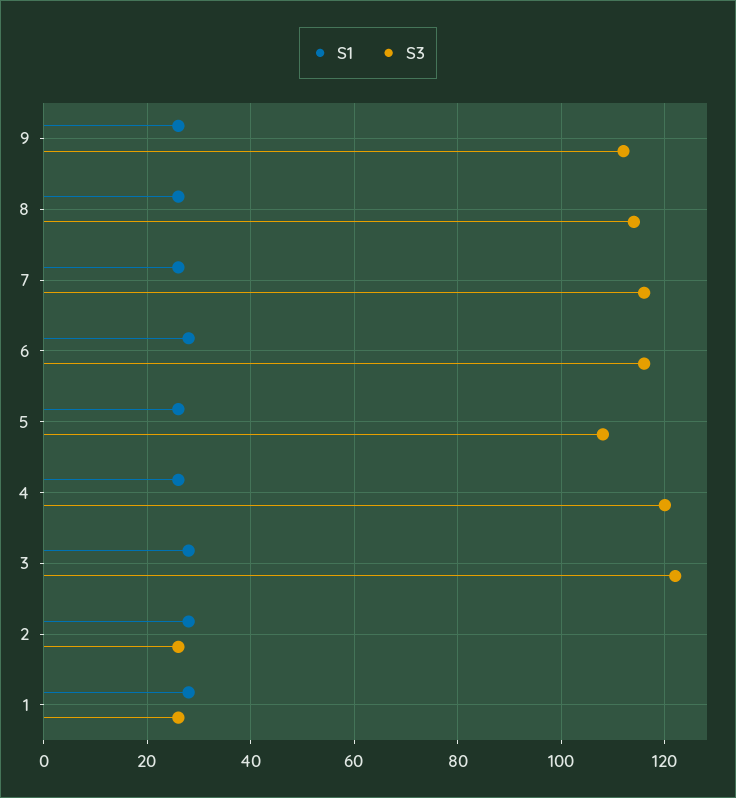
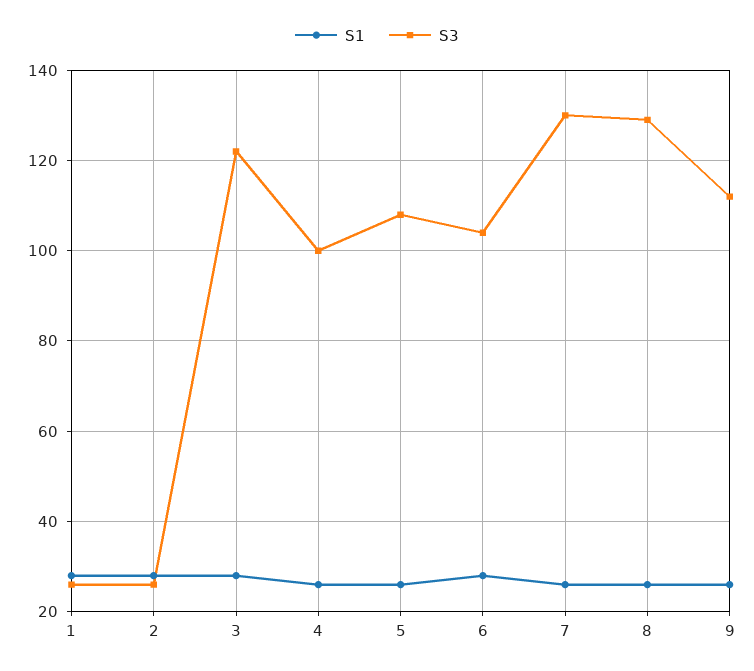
  {
    "S1": {
      "9": 25,
      "8": 25,
      "7": 25,
      "6": 30,
      "5": 25,
      "4": 25,
      "3": 30,
      "2": 30,
      "1": 30
    },
    "S3": {
      "9": 110,
-     "8": 115,
+     "8": 130,
-     "7": 115,
+     "7": 130,
-     "6": 115,
+     "6": 105,
      "5": 110,
-     "4": 120,
+     "4": 100,
      "3": 120,
      "2": 25,
      "1": 25
    }
  }

